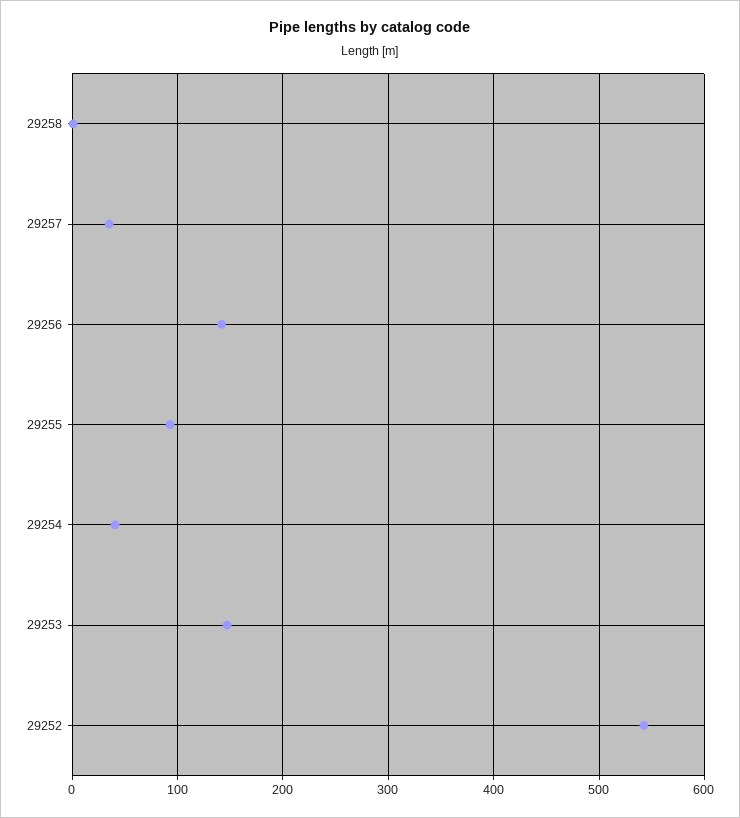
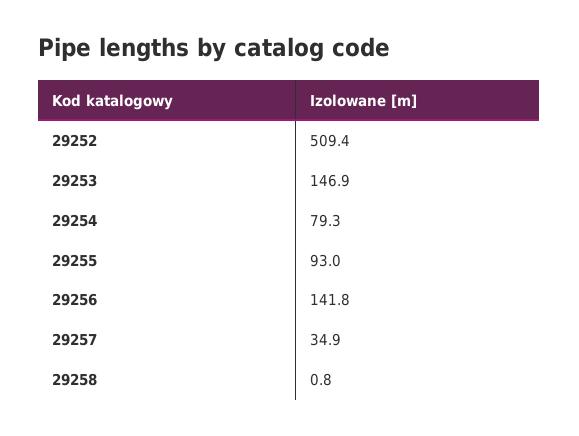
  {
    "29258": 0.8,
    "29257": 34.9,
    "29256": 141.8,
    "29255": 93,
-   "29254": 40,
+   "29254": 79.3,
    "29253": 146.9,
-   "29252": 540
+   "29252": 509.4
  }

